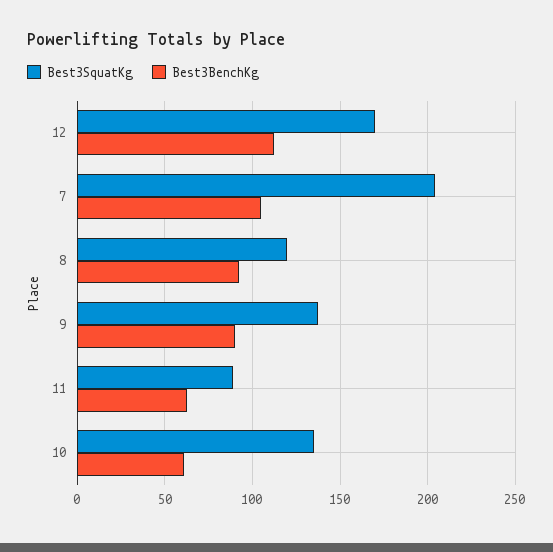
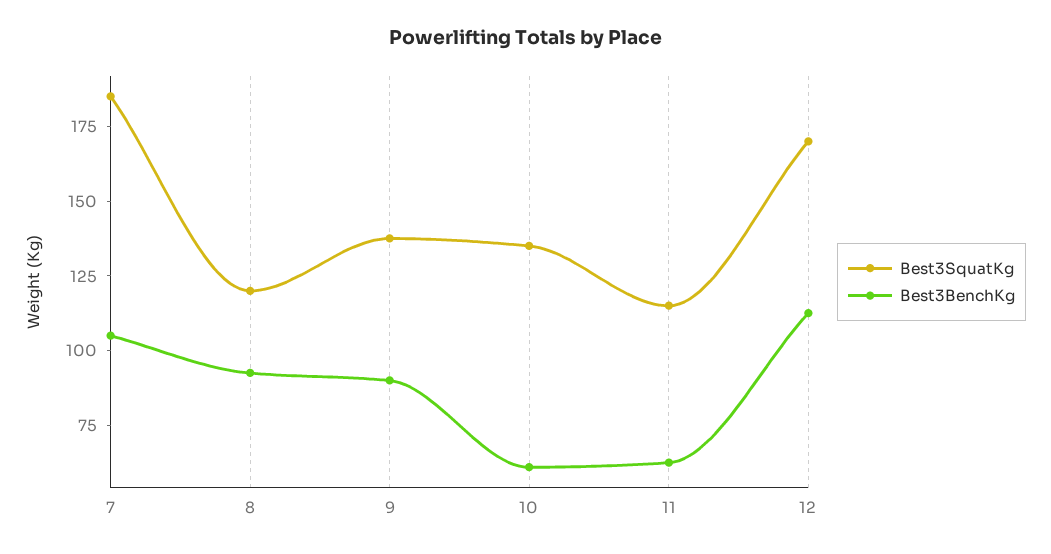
  {
    "Best3SquatKg": {
      "12": 170,
-     "7": 205,
+     "7": 185,
      "8": 120,
      "9": 140,
-     "11": 90,
+     "11": 115,
      "10": 135
    },
    "Best3BenchKg": {
      "12": 115,
      "7": 105,
      "8": 95,
      "9": 90,
      "11": 65,
      "10": 60
    }
  }

